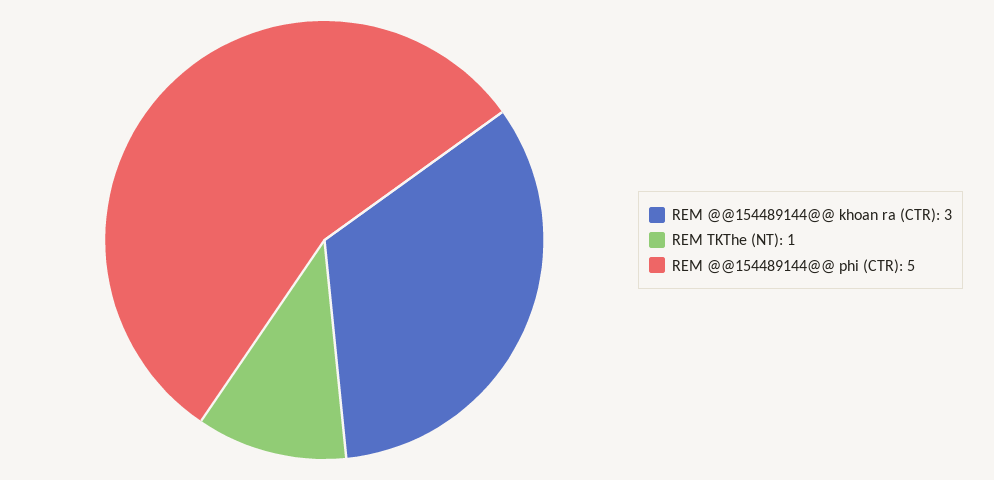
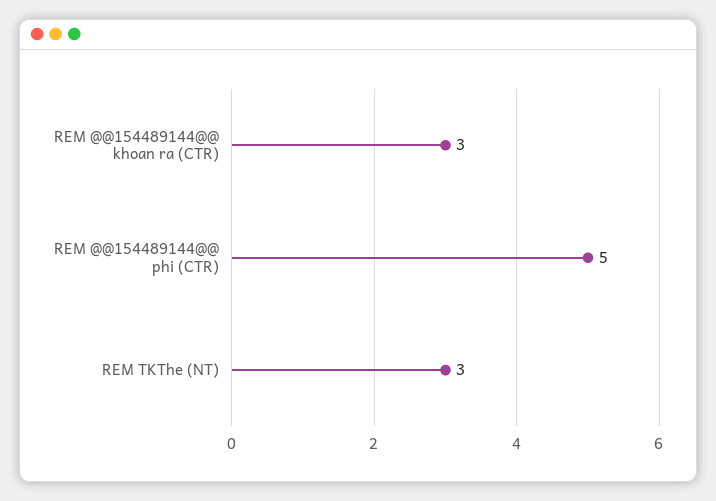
  {
    "REM @@154489144@@ khoan ra (CTR)": 3,
-   "REM TKThe (NT)": 1,
+   "REM TKThe (NT)": 3,
    "REM @@154489144@@ phi (CTR)": 5
  }

